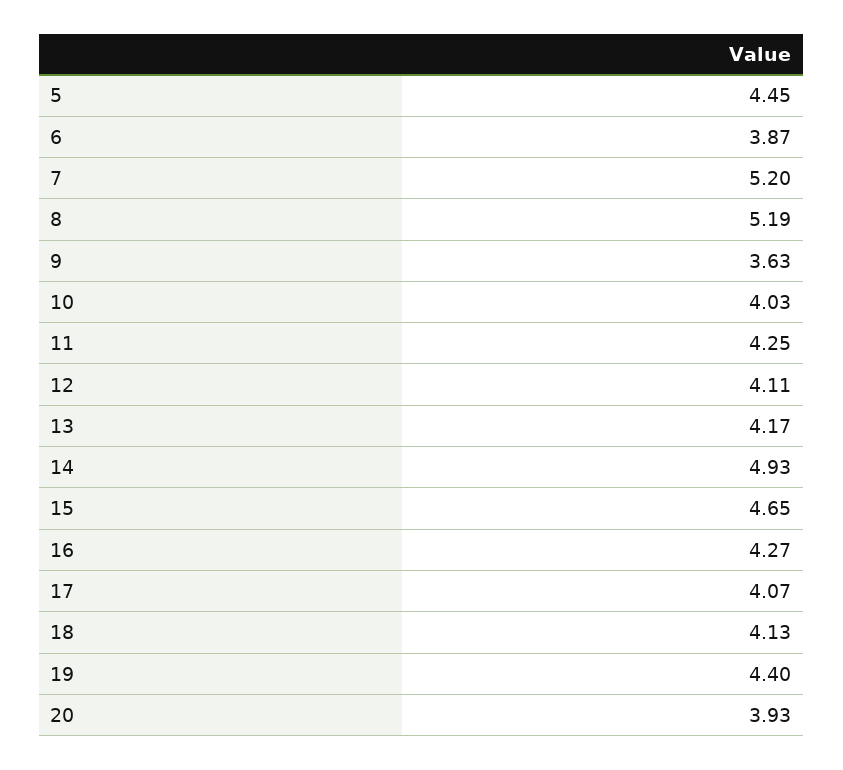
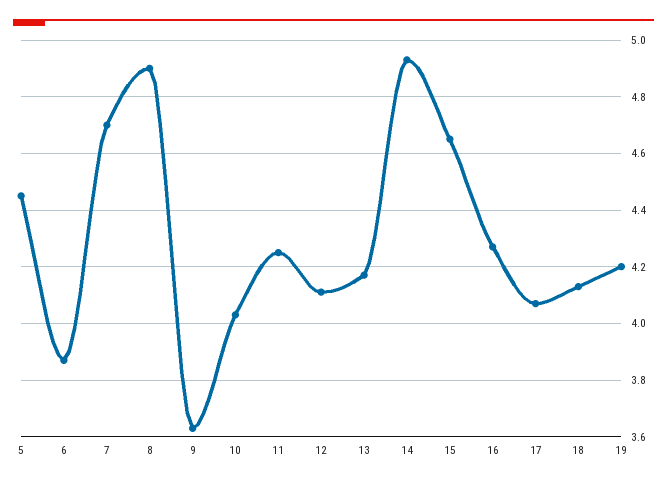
  {
    "5": 4.45,
    "6": 3.87,
-   "7": 5.2,
+   "7": 4.7,
-   "8": 5.19,
+   "8": 4.9,
    "9": 3.63,
    "10": 4.03,
    "11": 4.25,
    "12": 4.11,
    "13": 4.17,
    "14": 4.93,
    "15": 4.65,
    "16": 4.27,
    "17": 4.07,
    "18": 4.13,
-   "19": 4.4,
+   "19": 4.2
-   "20": 3.93
  }

